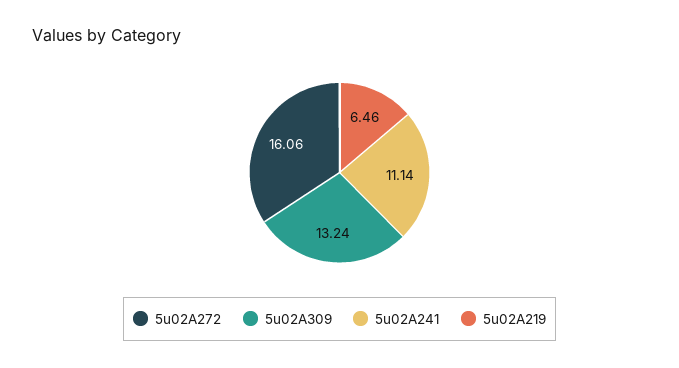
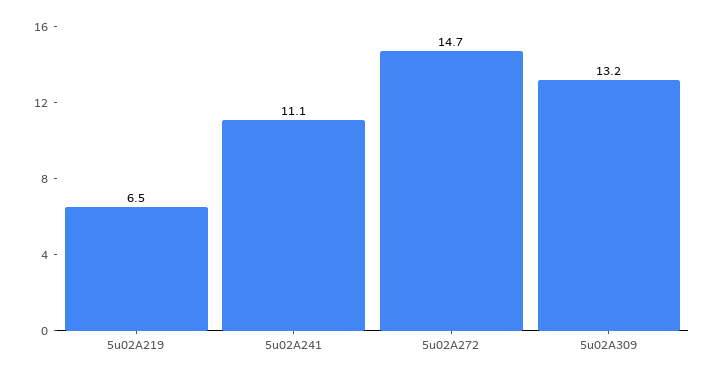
  {
-   "5u02A272": 16.06,
+   "5u02A272": 14.7,
    "5u02A309": 13.24,
    "5u02A241": 11.14,
    "5u02A219": 6.46
  }

